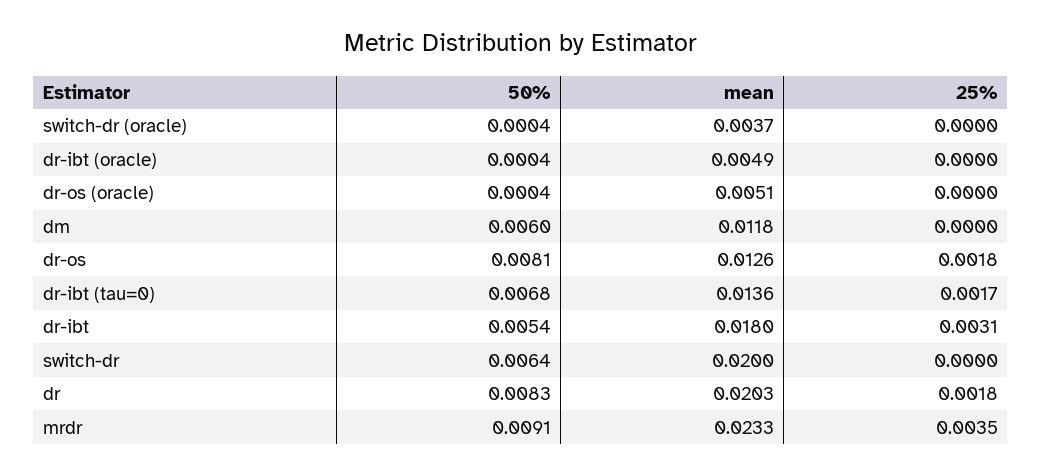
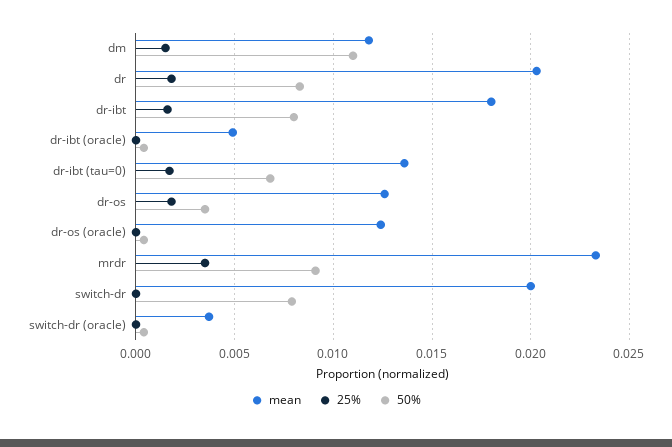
  {
    "50%": {
      "switch-dr (oracle)": 0.0004,
      "dr-ibt (oracle)": 0.0004,
      "dr-os (oracle)": 0.0004,
-     "dm": 0.006,
+     "dm": 0.011,
-     "dr-os": 0.0081,
+     "dr-os": 0.0035,
      "dr-ibt (tau=0)": 0.0068,
-     "dr-ibt": 0.0054,
+     "dr-ibt": 0.008,
-     "switch-dr": 0.0064,
+     "switch-dr": 0.008,
      "dr": 0.0083,
      "mrdr": 0.0091
    },
    "mean": {
      "switch-dr (oracle)": 0.0037,
      "dr-ibt (oracle)": 0.0049,
-     "dr-os (oracle)": 0.0051,
+     "dr-os (oracle)": 0.0125,
      "dm": 0.0118,
      "dr-os": 0.0126,
      "dr-ibt (tau=0)": 0.0136,
      "dr-ibt": 0.018,
      "switch-dr": 0.02,
      "dr": 0.0203,
      "mrdr": 0.0233
    },
    "25%": {
      "switch-dr (oracle)": 0,
      "dr-ibt (oracle)": 0,
      "dr-os (oracle)": 0,
-     "dm": 0,
+     "dm": 0.0015,
      "dr-os": 0.0018,
      "dr-ibt (tau=0)": 0.0017,
-     "dr-ibt": 0.0031,
+     "dr-ibt": 0.0015,
      "switch-dr": 0,
      "dr": 0.0018,
      "mrdr": 0.0035
    }
  }

